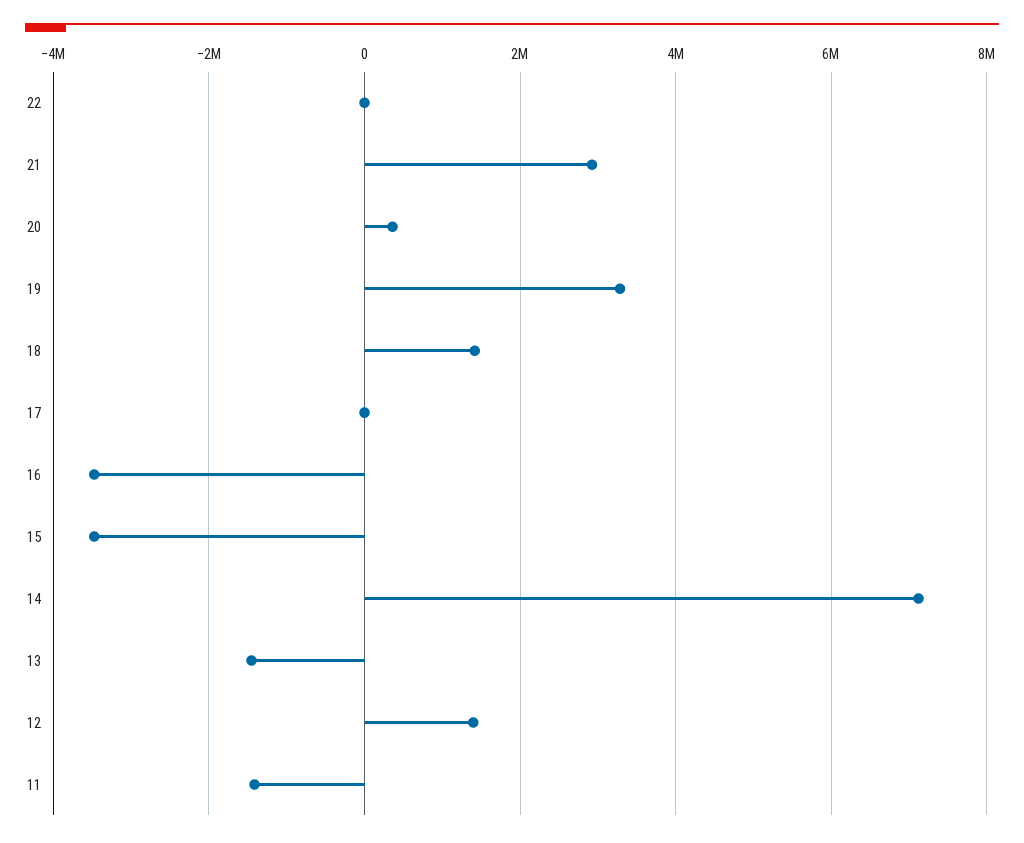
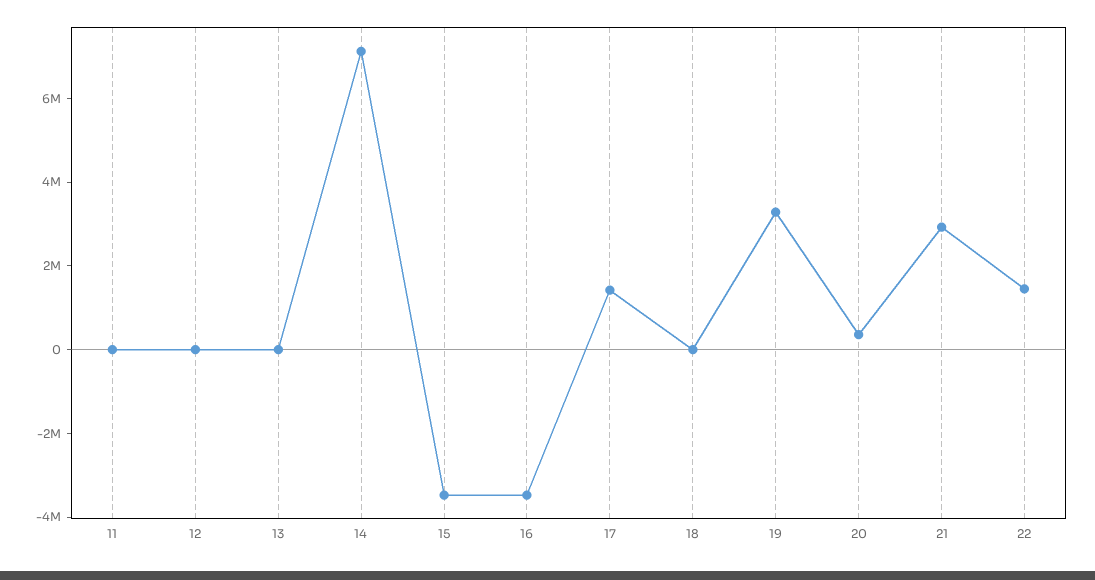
  {
-   "22": 0,
+   "22": 1500000,
    "21": 3000000,
    "20": 400000,
    "19": 3200000,
-   "18": 1400000,
+   "18": 0,
-   "17": 0,
+   "17": 1500000,
    "16": -3400000,
    "15": -3400000,
    "14": 7200000,
-   "13": -1400000,
+   "13": 0,
-   "12": 1400000,
+   "12": 0,
-   "11": -1400000
+   "11": 0
  }

